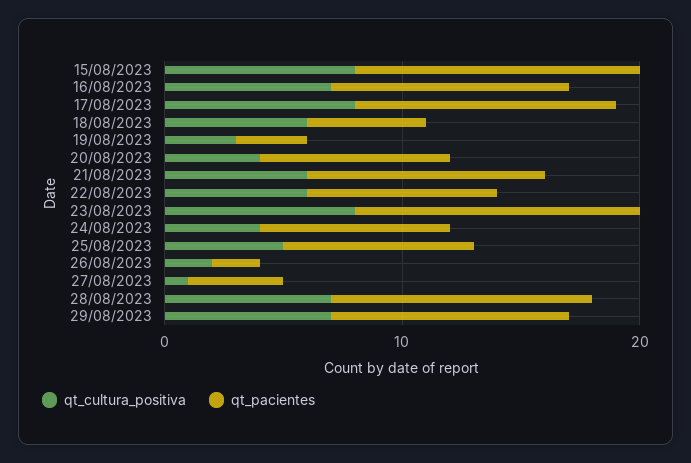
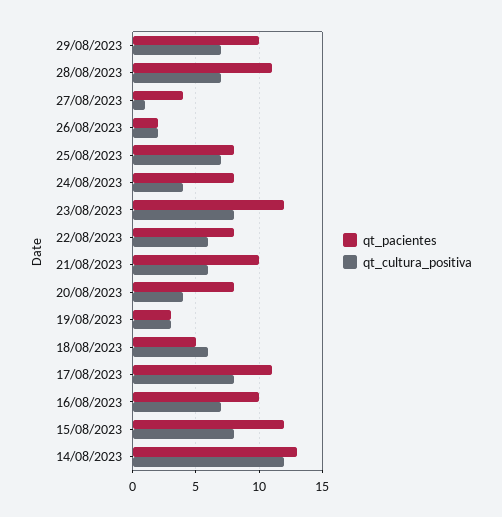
  {
    "qt_cultura_positiva": {
      "15/08/2023": 8,
      "16/08/2023": 7,
      "17/08/2023": 8,
      "18/08/2023": 6,
      "19/08/2023": 3,
      "20/08/2023": 4,
      "21/08/2023": 6,
      "22/08/2023": 6,
      "23/08/2023": 8,
      "24/08/2023": 4,
-     "25/08/2023": 5,
+     "25/08/2023": 7,
      "26/08/2023": 2,
      "27/08/2023": 1,
      "28/08/2023": 7,
-     "29/08/2023": 7
+     "29/08/2023": 7,
+     "14/08/2023": 12
    },
    "qt_pacientes": {
      "15/08/2023": 12,
      "16/08/2023": 10,
      "17/08/2023": 11,
      "18/08/2023": 5,
      "19/08/2023": 3,
      "20/08/2023": 8,
      "21/08/2023": 10,
      "22/08/2023": 8,
      "23/08/2023": 12,
      "24/08/2023": 8,
      "25/08/2023": 8,
      "26/08/2023": 2,
      "27/08/2023": 4,
      "28/08/2023": 11,
-     "29/08/2023": 10
+     "29/08/2023": 10,
+     "14/08/2023": 13
    }
  }

